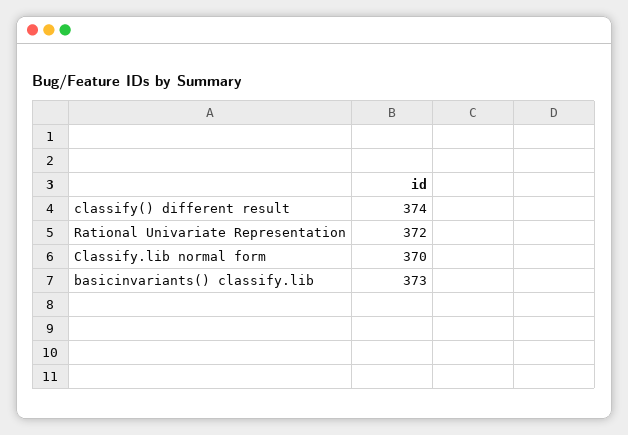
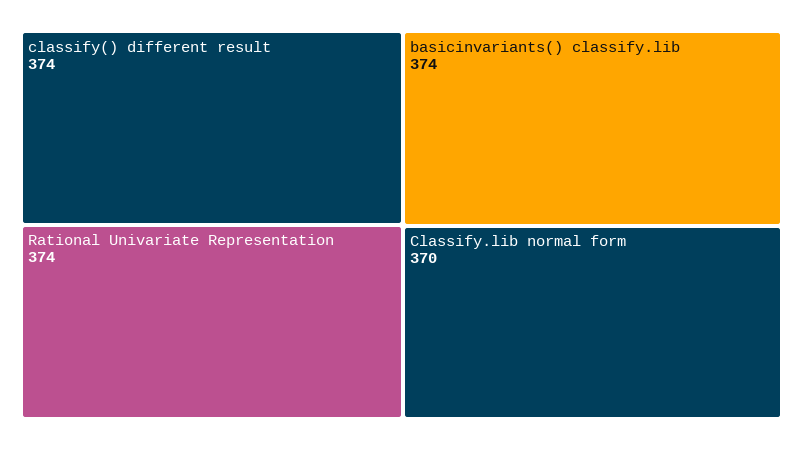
  {
    "classify() different result": 374,
-   "Rational Univariate Representation": 372,
+   "Rational Univariate Representation": 374,
    "Classify.lib normal form": 370,
-   "basicinvariants() classify.lib": 373
+   "basicinvariants() classify.lib": 374
  }

